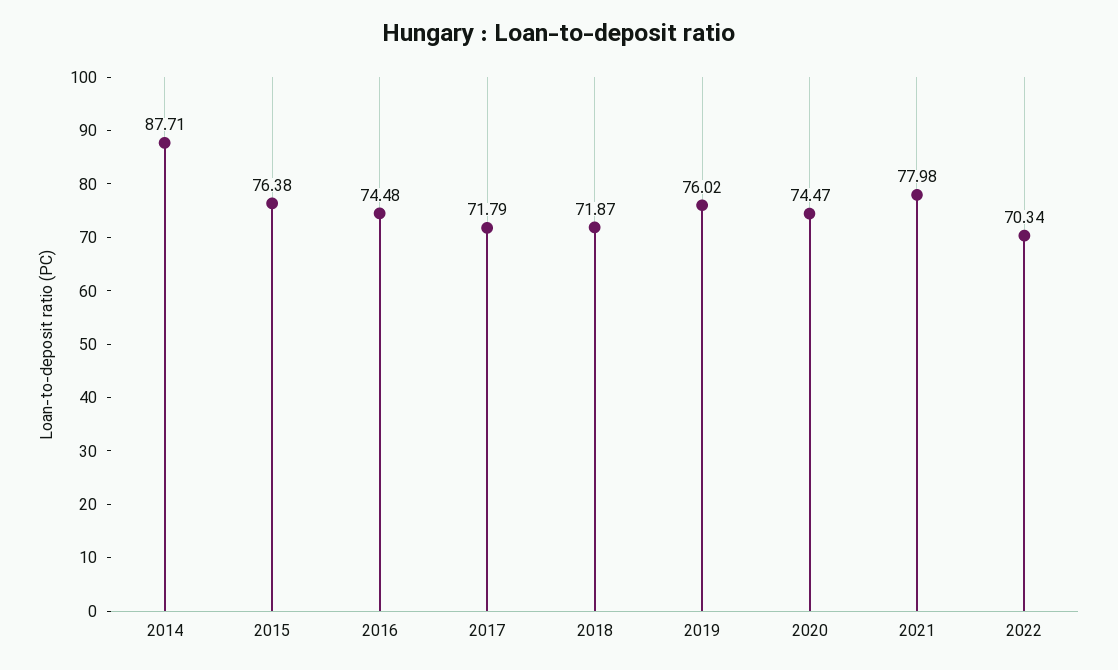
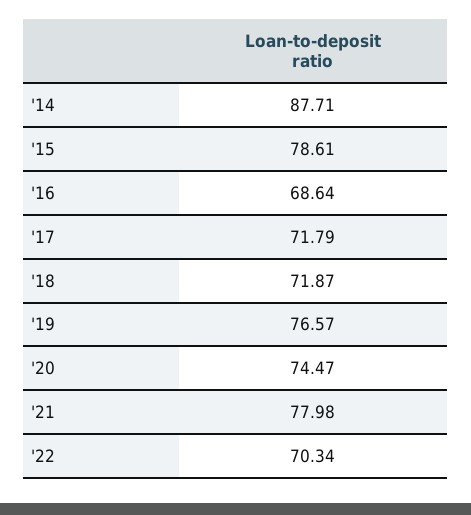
  {
    "2014": 87.71,
-   "2015": 76.38,
+   "2015": 78.61,
-   "2016": 74.48,
+   "2016": 68.64,
    "2017": 71.79,
    "2018": 71.87,
-   "2019": 76.02,
+   "2019": 76.57,
    "2020": 74.47,
    "2021": 77.98,
    "2022": 70.34
  }

